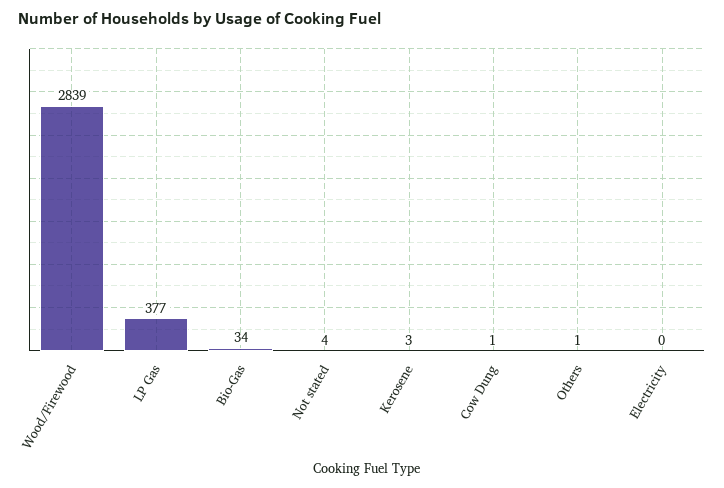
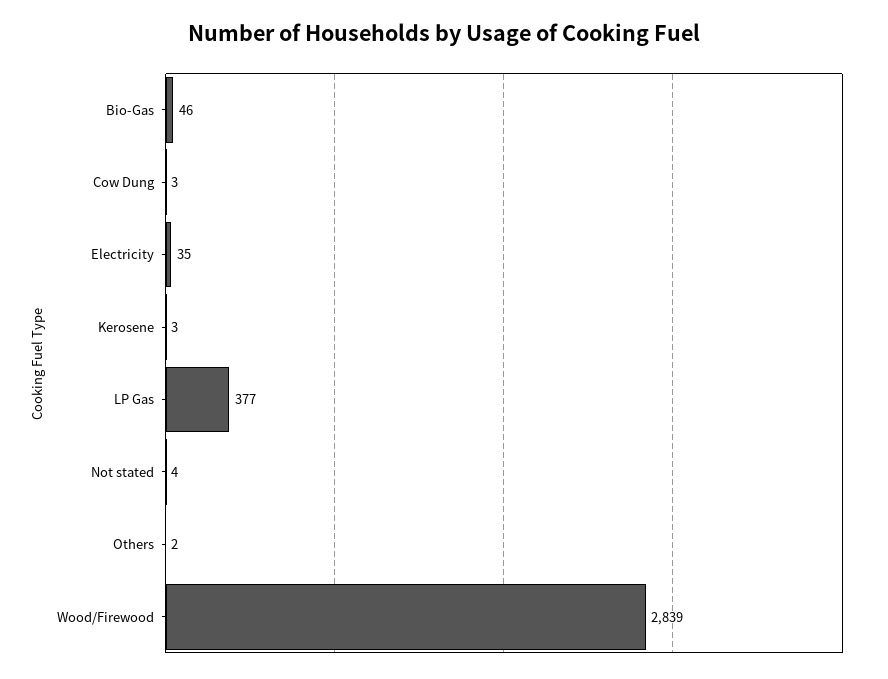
  {
    "Wood/Firewood": 2839,
    "LP Gas": 377,
-   "Bio-Gas": 34,
+   "Bio-Gas": 46,
    "Not stated": 4,
    "Kerosene": 3,
-   "Cow Dung": 1,
+   "Cow Dung": 3,
-   "Others": 1,
+   "Others": 2,
-   "Electricity": 0
+   "Electricity": 35
  }

